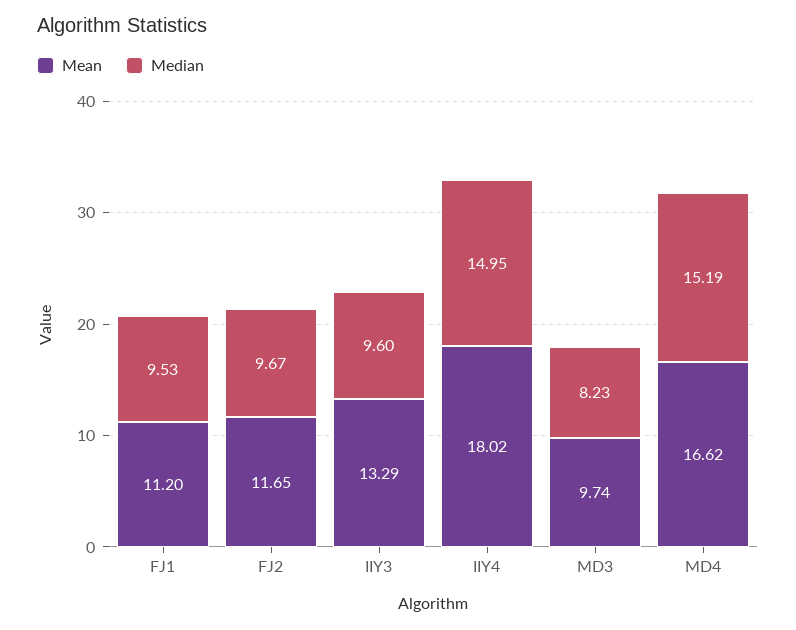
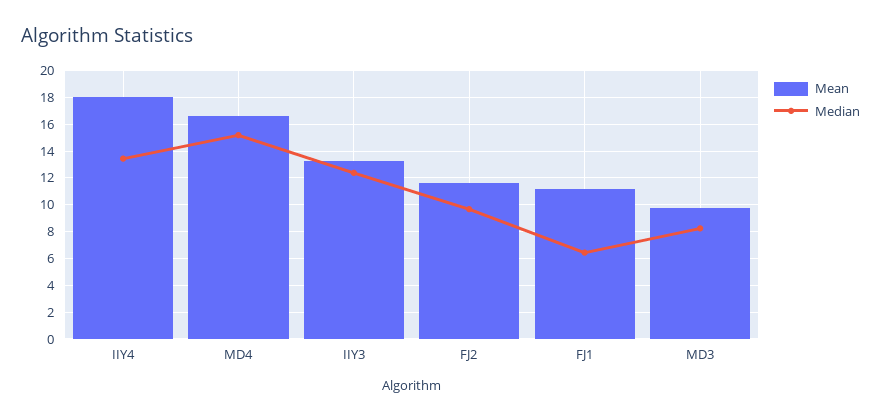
  {
    "Mean": {
      "FJ1": 11.2,
      "FJ2": 11.65,
      "IIY3": 13.29,
      "IIY4": 18.02,
      "MD3": 9.74,
      "MD4": 16.62
    },
    "Median": {
-     "FJ1": 9.53,
+     "FJ1": 6.5,
      "FJ2": 9.67,
-     "IIY3": 9.6,
+     "IIY3": 12.5,
-     "IIY4": 14.95,
+     "IIY4": 13.5,
      "MD3": 8.23,
      "MD4": 15.19
    }
  }

